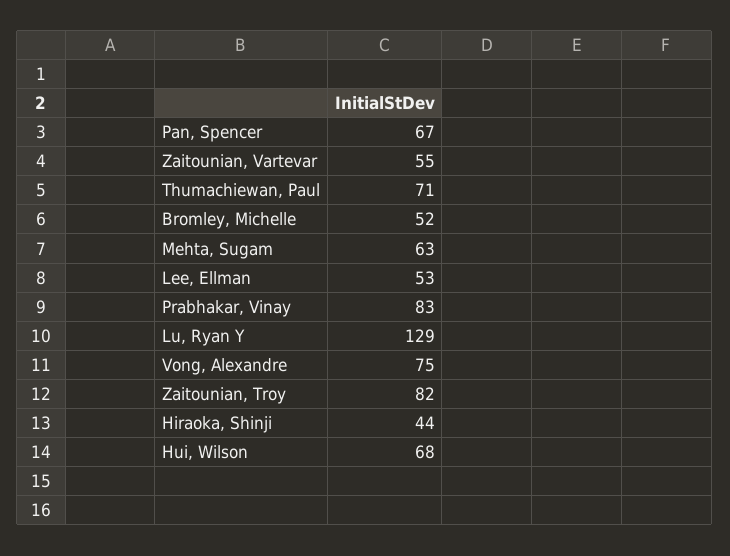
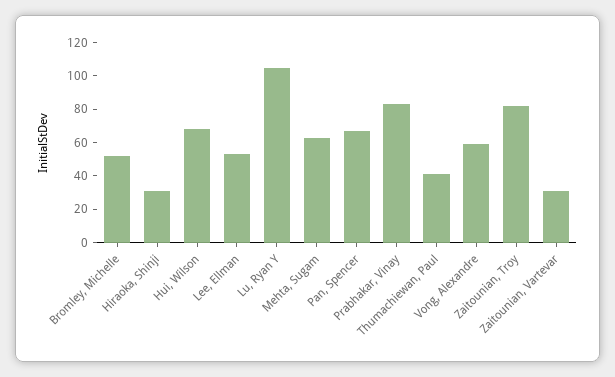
  {
    "Pan, Spencer": 67,
-   "Zaitounian, Vartevar": 55,
+   "Zaitounian, Vartevar": 30,
-   "Thumachiewan, Paul": 71,
+   "Thumachiewan, Paul": 40,
    "Bromley, Michelle": 52,
    "Mehta, Sugam": 63,
    "Lee, Ellman": 53,
    "Prabhakar, Vinay": 83,
-   "Lu, Ryan Y": 129,
+   "Lu, Ryan Y": 105,
-   "Vong, Alexandre": 75,
+   "Vong, Alexandre": 60,
    "Zaitounian, Troy": 82,
-   "Hiraoka, Shinji": 44,
+   "Hiraoka, Shinji": 30,
    "Hui, Wilson": 68
  }

